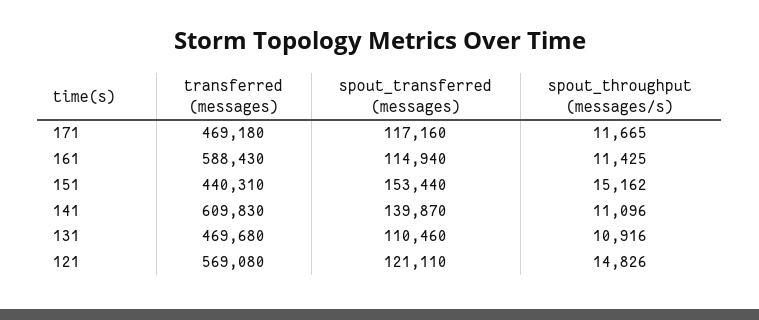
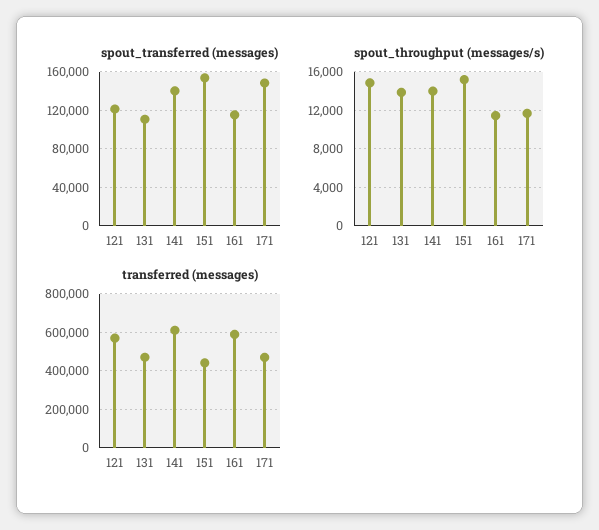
  {
    "transferred (messages)": {
      "171": 469180,
      "161": 588430,
      "151": 440310,
      "141": 609830,
      "131": 469680,
      "121": 569080
    },
    "spout_transferred (messages)": {
-     "171": 117160,
+     "171": 150000,
      "161": 114940,
      "151": 153440,
      "141": 139870,
      "131": 110460,
      "121": 121110
    },
    "spout_throughput (messages/s)": {
      "171": 11665,
      "161": 11425,
      "151": 15162,
-     "141": 11096,
+     "141": 14000,
-     "131": 10916,
+     "131": 14000,
      "121": 14826
    }
  }

